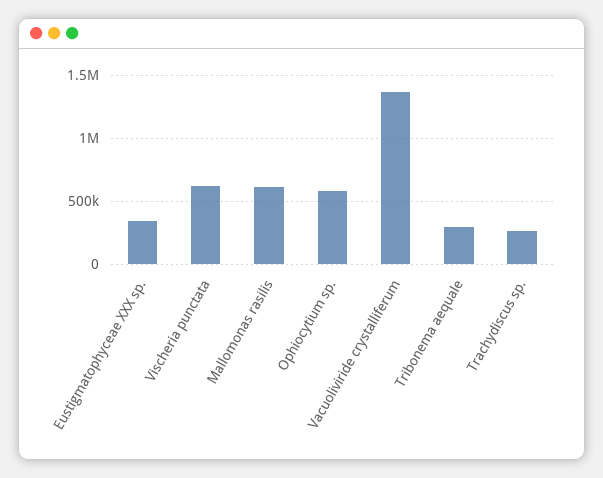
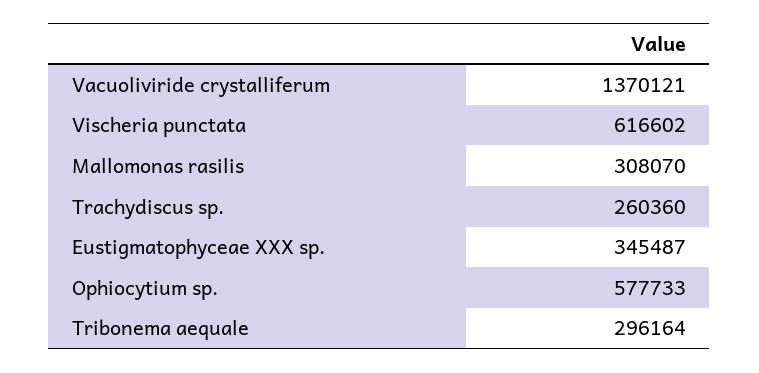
  {
    "Eustigmatophyceae XXX sp.": 345487,
    "Vischeria punctata": 616602,
-   "Mallomonas rasilis": 600000,
+   "Mallomonas rasilis": 308070,
    "Ophiocytium sp.": 577733,
    "Vacuoliviride crystalliferum": 1370121,
    "Tribonema aequale": 296164,
    "Trachydiscus sp.": 260360
  }

